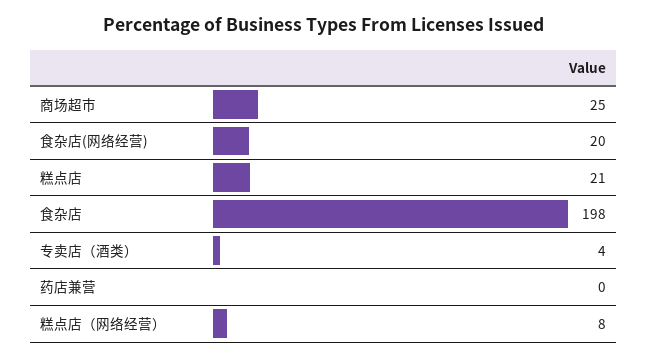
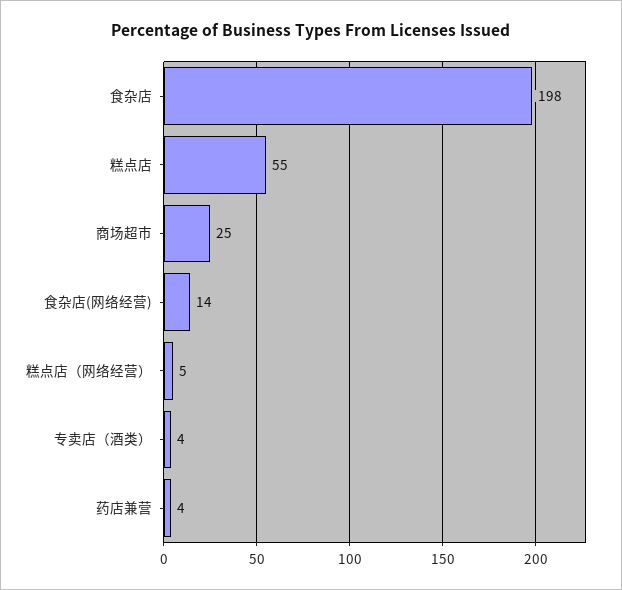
  {
    "商场超市": 25,
-   "食杂店(网络经营)": 20,
+   "食杂店(网络经营)": 14,
-   "糕点店": 21,
+   "糕点店": 55,
    "食杂店": 198,
    "专卖店（酒类）": 4,
-   "药店兼营": 0,
+   "药店兼营": 4,
-   "糕点店（网络经营）": 8
+   "糕点店（网络经营）": 5
  }

